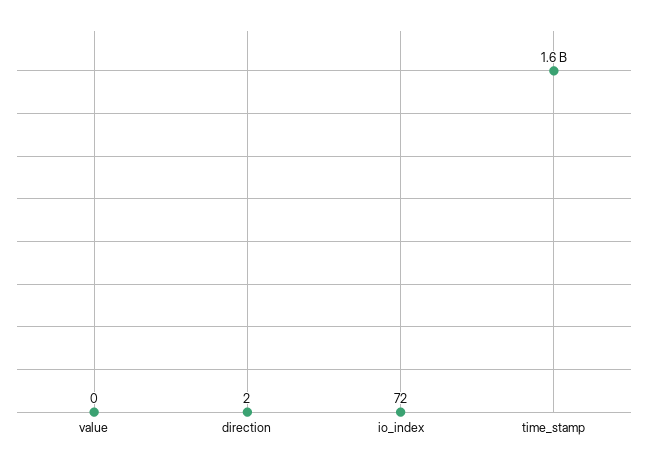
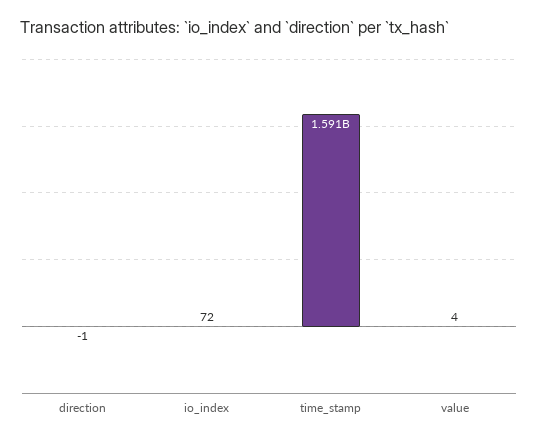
  {
-   "value": 0,
+   "value": 4,
-   "direction": 2,
+   "direction": -1,
    "io_index": 72,
    "time_stamp": 1591000000
  }

